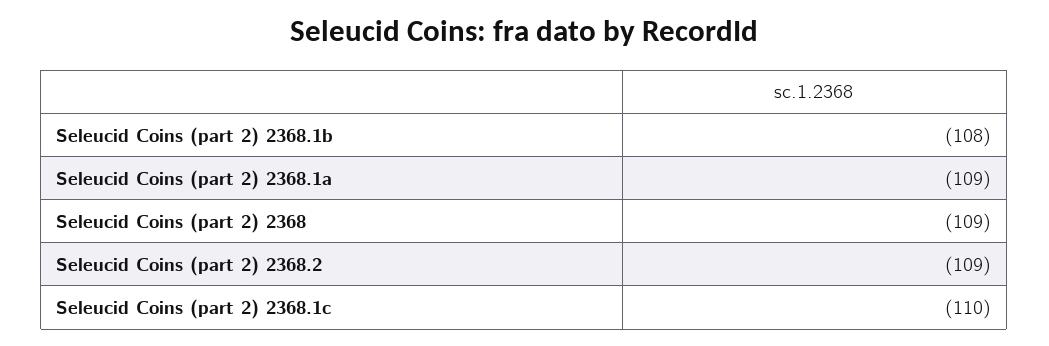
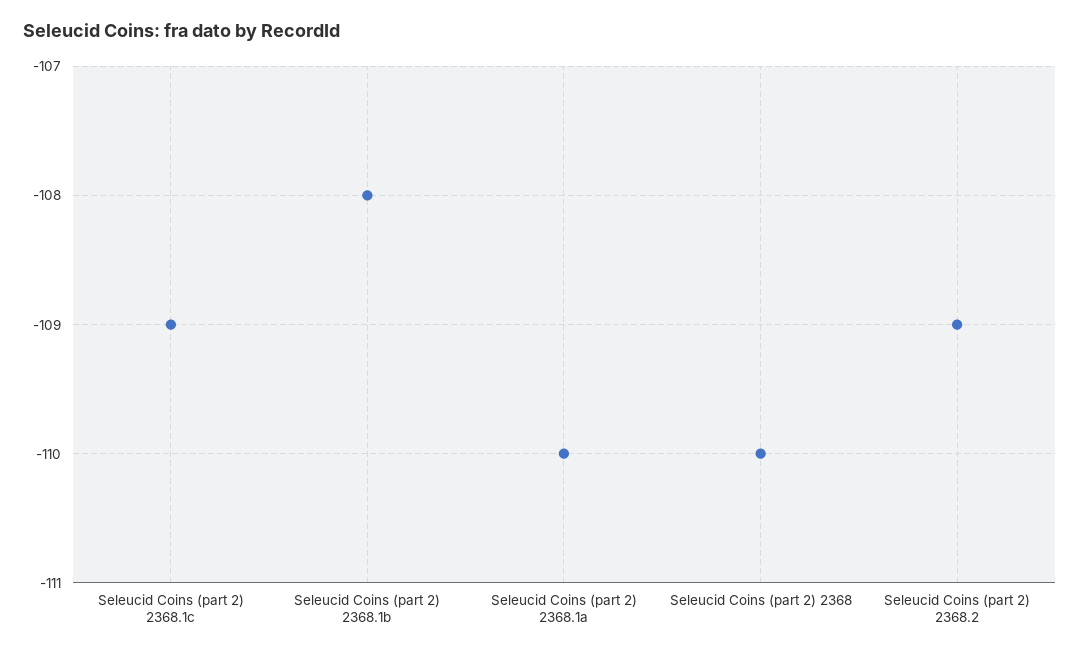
  {
    "Seleucid Coins (part 2) 2368.1b": -108,
-   "Seleucid Coins (part 2) 2368.1a": -109,
+   "Seleucid Coins (part 2) 2368.1a": -110,
-   "Seleucid Coins (part 2) 2368": -109,
+   "Seleucid Coins (part 2) 2368": -110,
    "Seleucid Coins (part 2) 2368.2": -109,
-   "Seleucid Coins (part 2) 2368.1c": -110
+   "Seleucid Coins (part 2) 2368.1c": -109
  }

